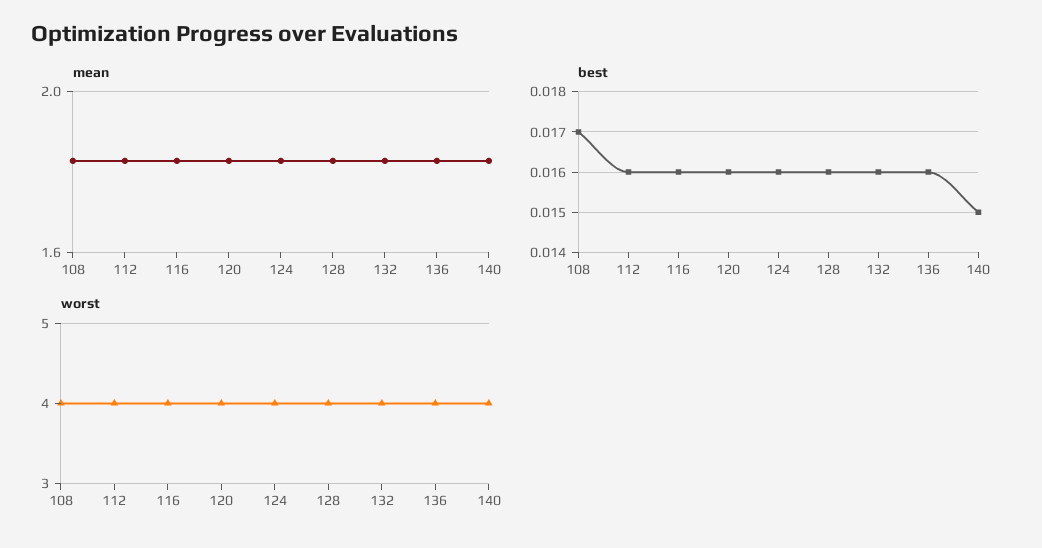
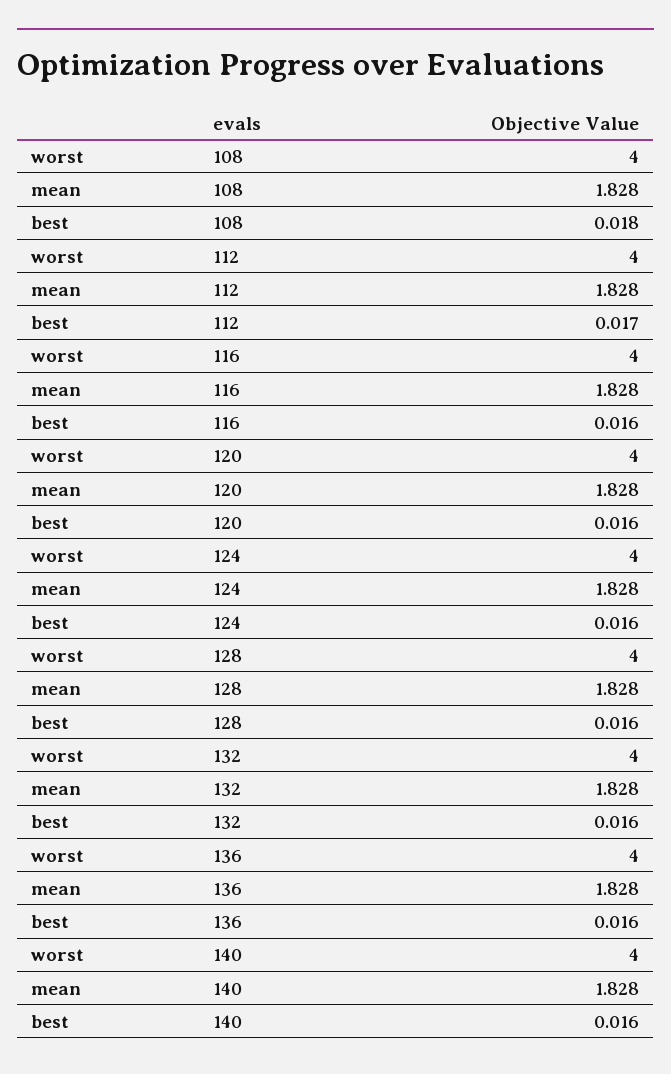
  {
    "mean": {
      "108": 1.828,
      "112": 1.828,
      "116": 1.828,
      "120": 1.828,
      "124": 1.828,
      "128": 1.828,
      "132": 1.828,
      "136": 1.828,
      "140": 1.828
    },
    "best": {
-     "108": 0.017,
+     "108": 0.018,
-     "112": 0.016,
+     "112": 0.017,
      "116": 0.016,
      "120": 0.016,
      "124": 0.016,
      "128": 0.016,
      "132": 0.016,
      "136": 0.016,
-     "140": 0.015
+     "140": 0.016
    },
    "worst": {
      "108": 4,
      "112": 4,
      "116": 4,
      "120": 4,
      "124": 4,
      "128": 4,
      "132": 4,
      "136": 4,
      "140": 4
    }
  }

